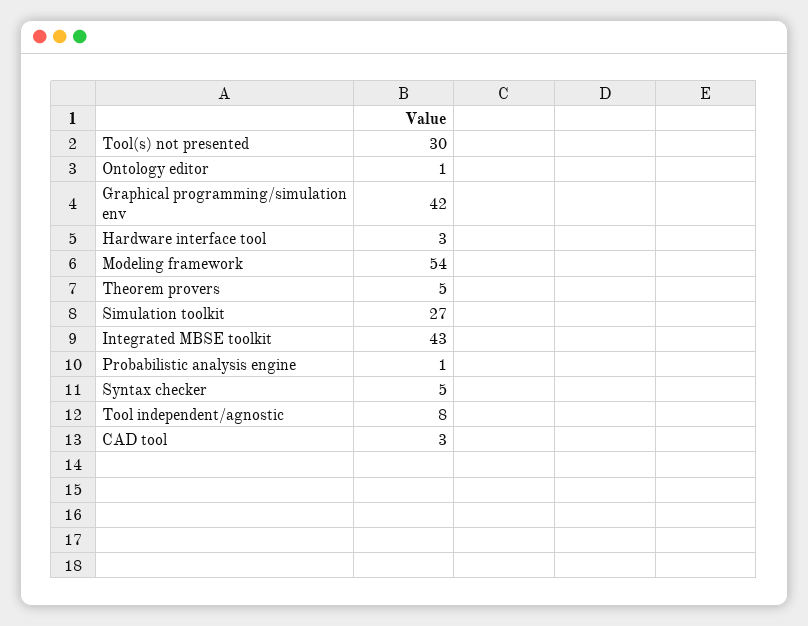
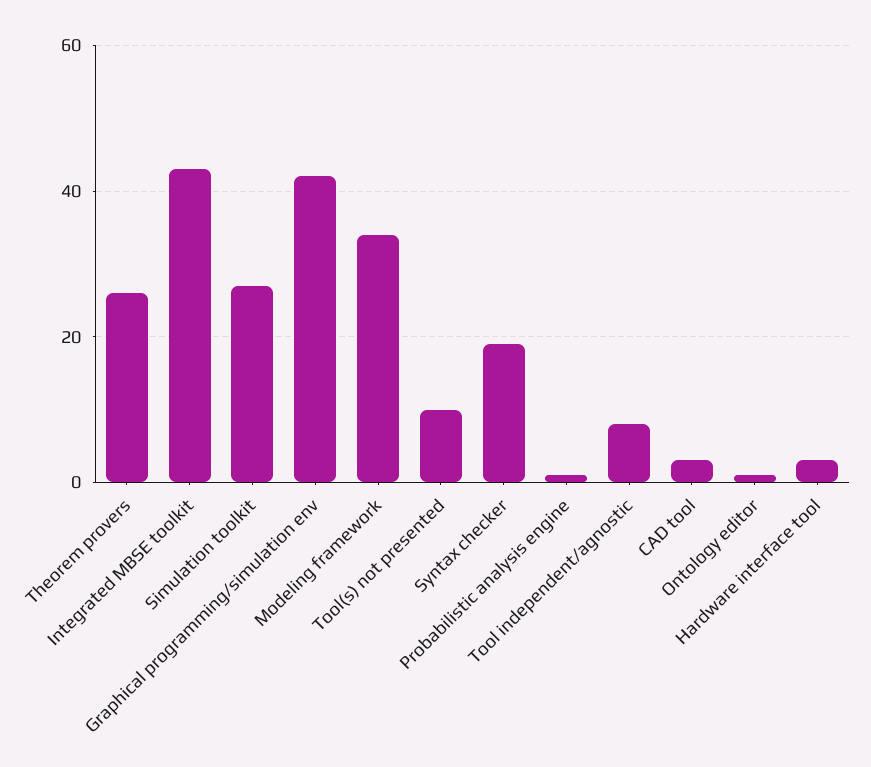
  {
-   "Tool(s) not presented": 30,
+   "Tool(s) not presented": 10,
    "Ontology editor": 1,
    "Graphical programming/simulation env": 42,
    "Hardware interface tool": 3,
-   "Modeling framework": 54,
+   "Modeling framework": 35,
-   "Theorem provers": 5,
+   "Theorem provers": 25,
    "Simulation toolkit": 27,
    "Integrated MBSE toolkit": 43,
    "Probabilistic analysis engine": 1,
-   "Syntax checker": 5,
+   "Syntax checker": 20,
    "Tool independent/agnostic": 8,
    "CAD tool": 3
  }

